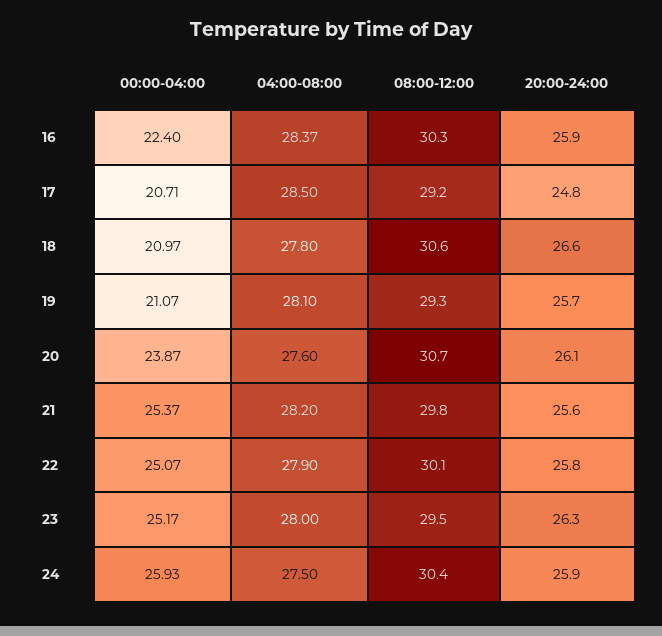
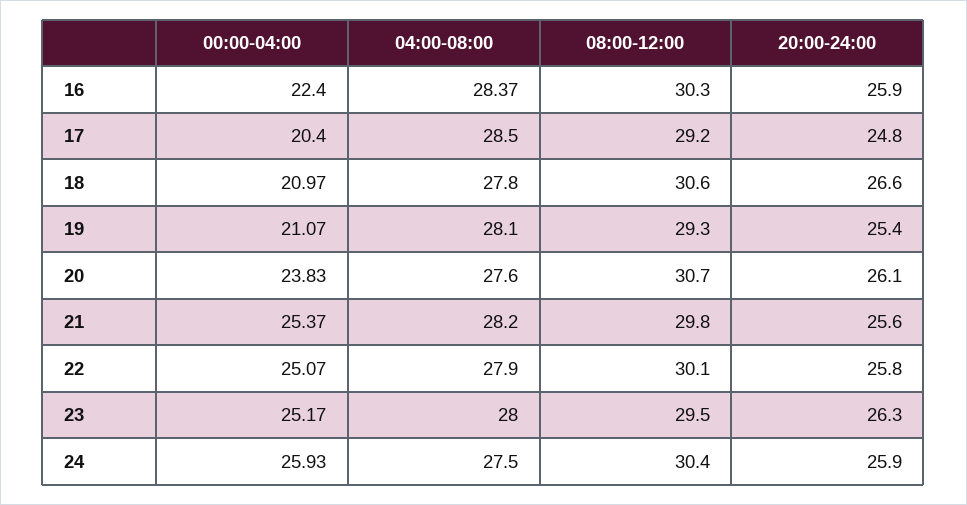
  {
    "00:00-04:00": {
      "16": 22.4,
-     "17": 20.71,
+     "17": 20.4,
      "18": 20.97,
      "19": 21.07,
-     "20": 23.87,
+     "20": 23.83,
      "21": 25.37,
      "22": 25.07,
      "23": 25.17,
      "24": 25.93
    },
    "04:00-08:00": {
      "16": 28.37,
      "17": 28.5,
      "18": 27.8,
      "19": 28.1,
      "20": 27.6,
      "21": 28.2,
      "22": 27.9,
      "23": 28,
      "24": 27.5
    },
    "08:00-12:00": {
      "16": 30.3,
      "17": 29.2,
      "18": 30.6,
      "19": 29.3,
      "20": 30.7,
      "21": 29.8,
      "22": 30.1,
      "23": 29.5,
      "24": 30.4
    },
    "20:00-24:00": {
      "16": 25.9,
      "17": 24.8,
      "18": 26.6,
-     "19": 25.7,
+     "19": 25.4,
      "20": 26.1,
      "21": 25.6,
      "22": 25.8,
      "23": 26.3,
      "24": 25.9
    }
  }

